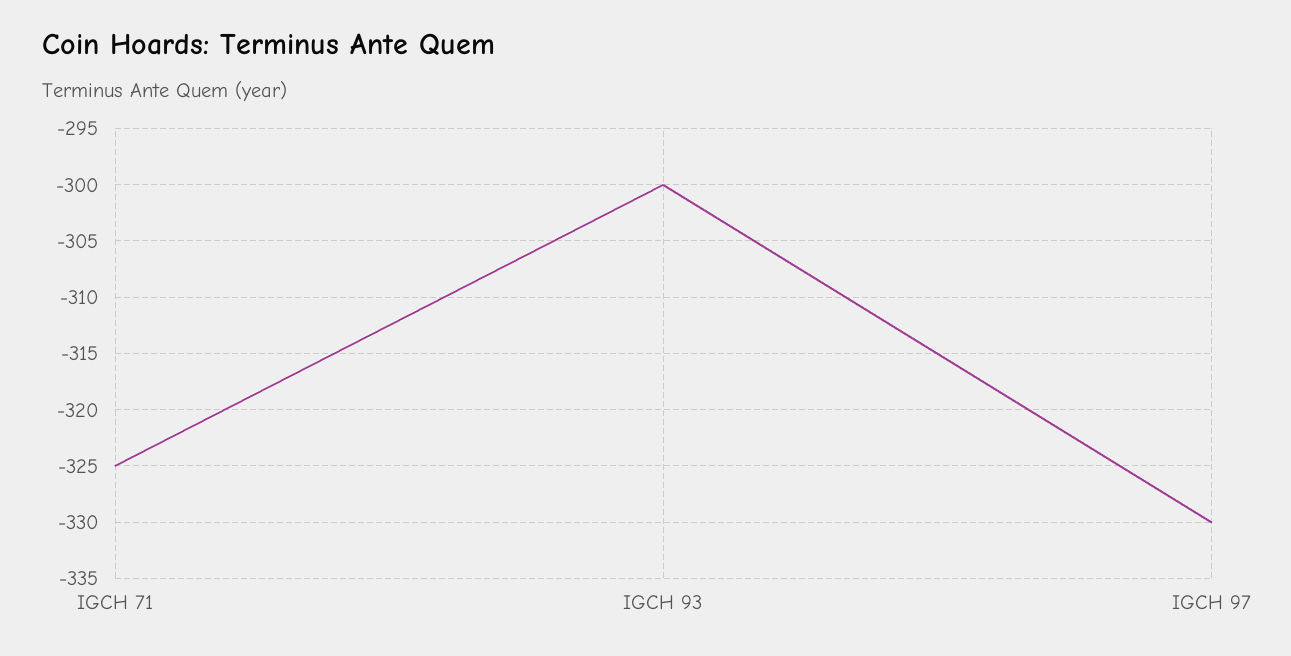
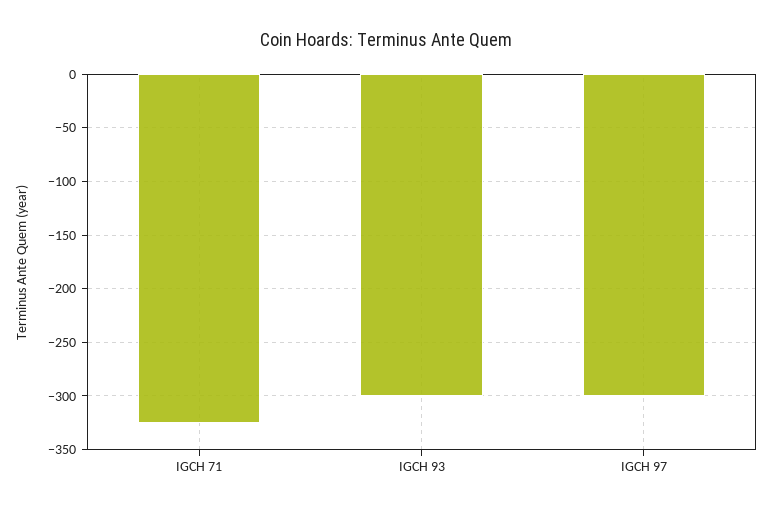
  {
    "IGCH 71": -325,
    "IGCH 93": -300,
-   "IGCH 97": -330
+   "IGCH 97": -300
  }

